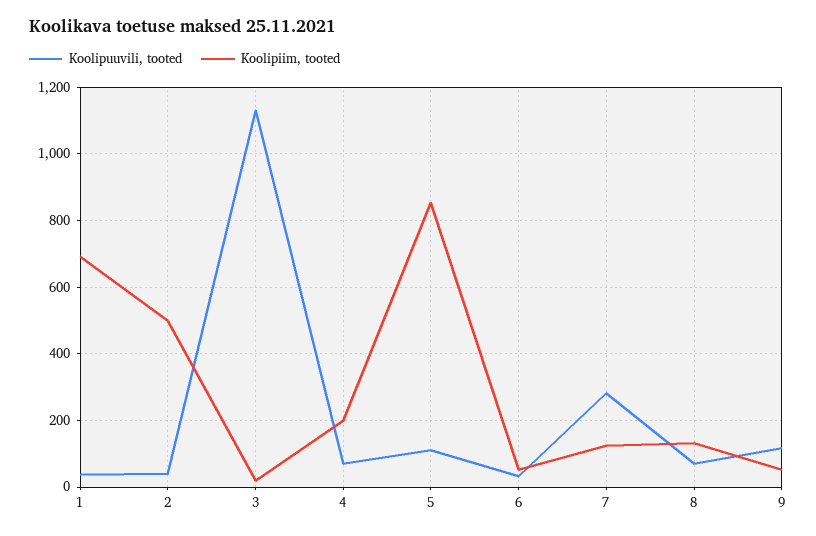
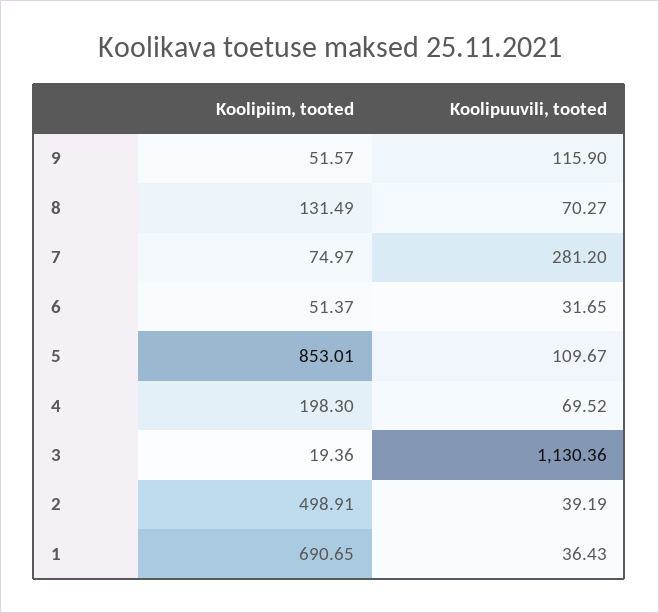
  {
    "Koolipuuvili, tooted": {
      "1": 36.43,
      "2": 39.19,
      "3": 1130.36,
      "4": 69.52,
      "5": 109.67,
      "6": 31.65,
      "7": 281.2,
      "8": 70.27,
      "9": 115.9
    },
    "Koolipiim, tooted": {
      "1": 690.65,
      "2": 498.91,
      "3": 19.36,
      "4": 198.3,
      "5": 853.01,
      "6": 51.37,
-     "7": 120,
+     "7": 74.97,
      "8": 131.49,
      "9": 51.57
    }
  }

